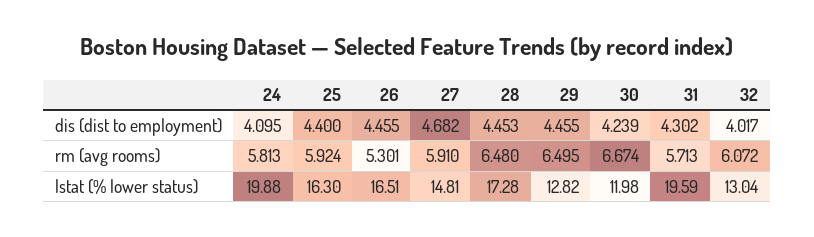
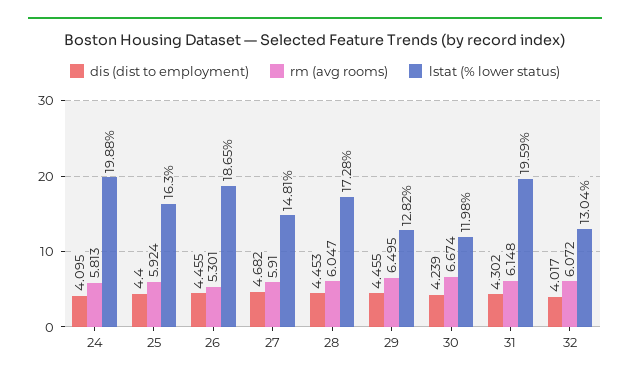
  {
    "dis (dist to employment)": {
      "24": 4.095,
      "25": 4.4,
      "26": 4.455,
      "27": 4.682,
      "28": 4.453,
      "29": 4.455,
      "30": 4.239,
      "31": 4.302,
      "32": 4.017
    },
    "rm (avg rooms)": {
      "24": 5.813,
      "25": 5.924,
      "26": 5.301,
      "27": 5.91,
-     "28": 6.48,
+     "28": 6.047,
      "29": 6.495,
      "30": 6.674,
-     "31": 5.713,
+     "31": 6.148,
      "32": 6.072
    },
    "lstat (% lower status)": {
      "24": 19.88,
      "25": 16.3,
-     "26": 16.51,
+     "26": 18.65,
      "27": 14.81,
      "28": 17.28,
      "29": 12.82,
      "30": 11.98,
      "31": 19.59,
      "32": 13.04
    }
  }

